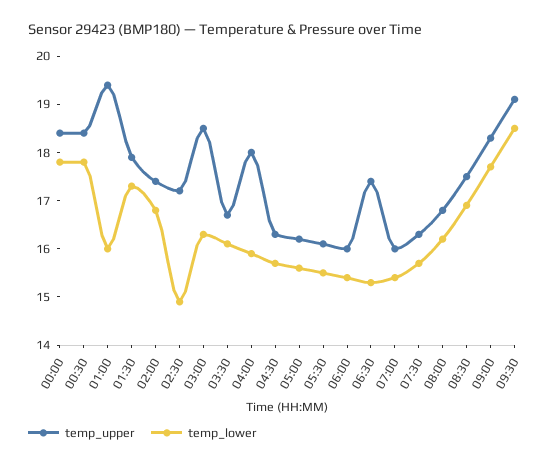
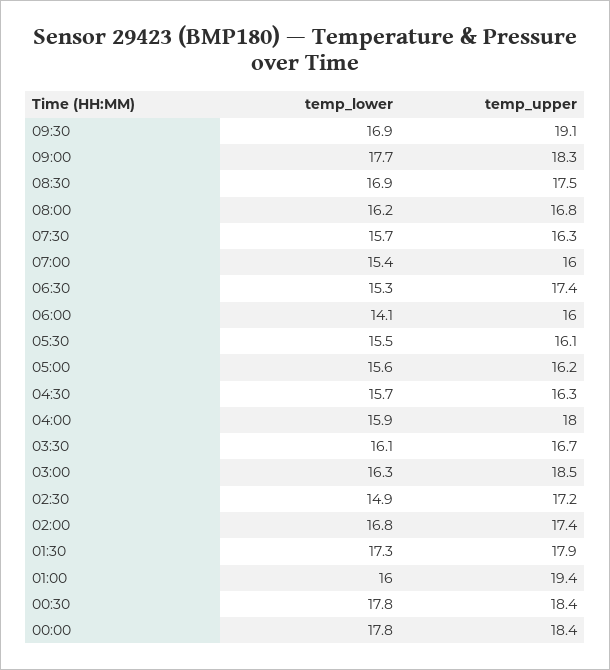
  {
    "temp_upper": {
      "00:00": 18.4,
      "00:30": 18.4,
      "01:00": 19.4,
      "01:30": 17.9,
      "02:00": 17.4,
      "02:30": 17.2,
      "03:00": 18.5,
      "03:30": 16.7,
      "04:00": 18,
      "04:30": 16.3,
      "05:00": 16.2,
      "05:30": 16.1,
      "06:00": 16,
      "06:30": 17.4,
      "07:00": 16,
      "07:30": 16.3,
      "08:00": 16.8,
      "08:30": 17.5,
      "09:00": 18.3,
      "09:30": 19.1
    },
    "temp_lower": {
      "00:00": 17.8,
      "00:30": 17.8,
      "01:00": 16,
      "01:30": 17.3,
      "02:00": 16.8,
      "02:30": 14.9,
      "03:00": 16.3,
      "03:30": 16.1,
      "04:00": 15.9,
      "04:30": 15.7,
      "05:00": 15.6,
      "05:30": 15.5,
-     "06:00": 15.5,
+     "06:00": 14.1,
      "06:30": 15.3,
      "07:00": 15.4,
      "07:30": 15.7,
      "08:00": 16.2,
      "08:30": 16.9,
      "09:00": 17.7,
-     "09:30": 18.5
+     "09:30": 16.9
    }
  }

